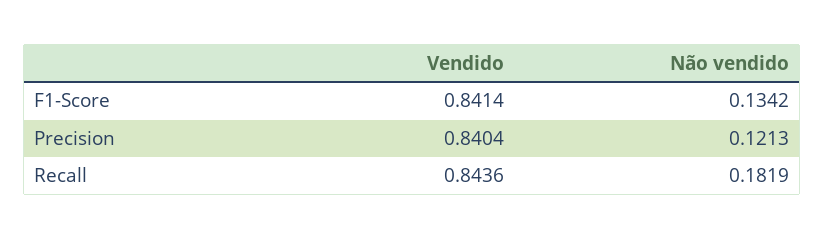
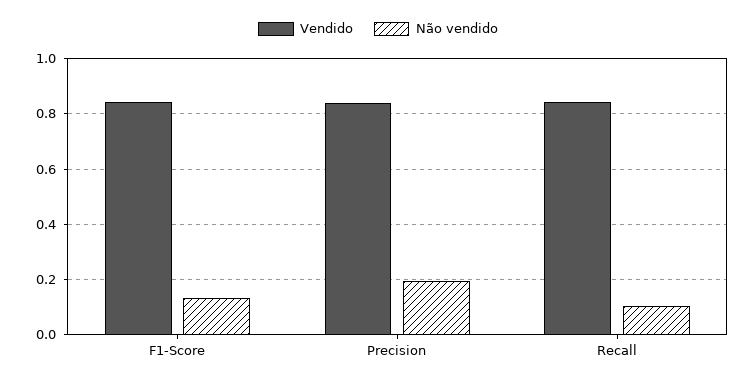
  {
    "Vendido": {
      "F1-Score": 0.8414,
      "Precision": 0.8404,
      "Recall": 0.8436
    },
    "Não vendido": {
      "F1-Score": 0.1342,
-     "Precision": 0.1213,
+     "Precision": 0.2,
-     "Recall": 0.1819
+     "Recall": 0.1
    }
  }

